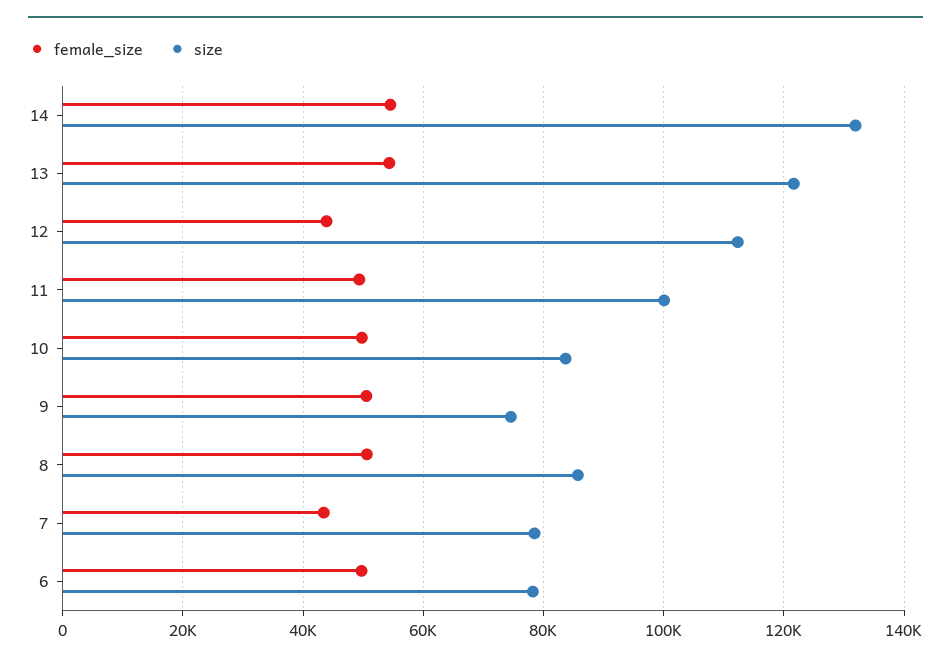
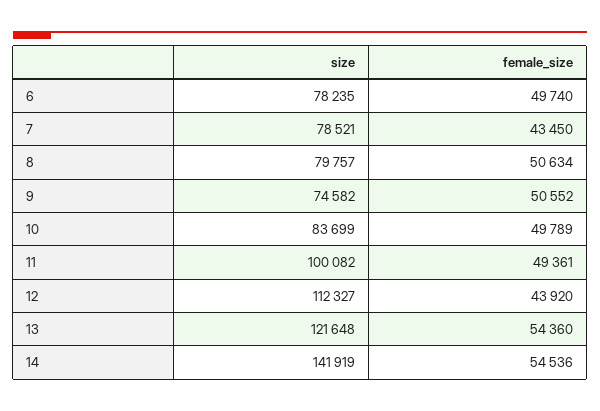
  {
    "female_size": {
      "14": 54536,
      "13": 54360,
      "12": 43920,
      "11": 49361,
      "10": 49789,
      "9": 50552,
      "8": 50634,
      "7": 43450,
      "6": 49740
    },
    "size": {
-     "14": 132000,
+     "14": 141919,
      "13": 121648,
      "12": 112327,
      "11": 100082,
      "10": 83699,
      "9": 74582,
-     "8": 86000,
+     "8": 79757,
      "7": 78521,
      "6": 78235
    }
  }

